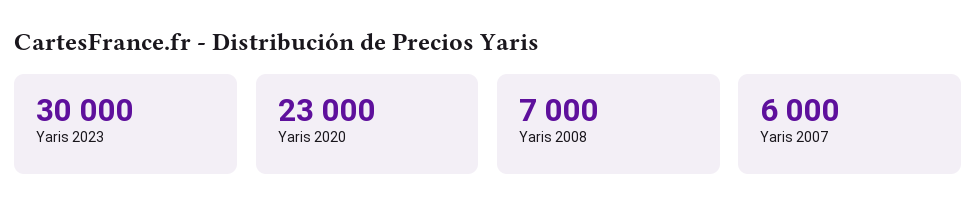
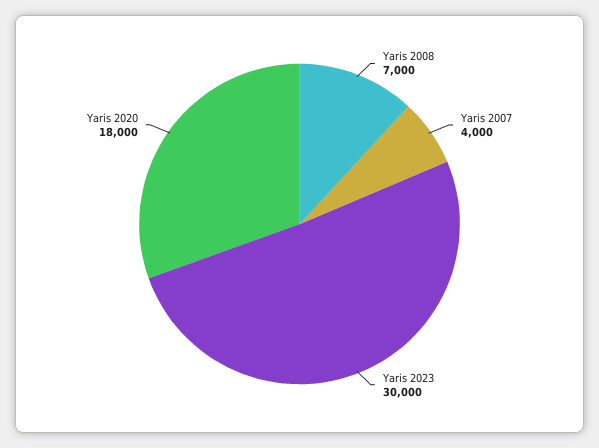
  {
    "Yaris 2023": 30000,
-   "Yaris 2020": 23000,
+   "Yaris 2020": 18000,
    "Yaris 2008": 7000,
-   "Yaris 2007": 6000
+   "Yaris 2007": 4000
  }

